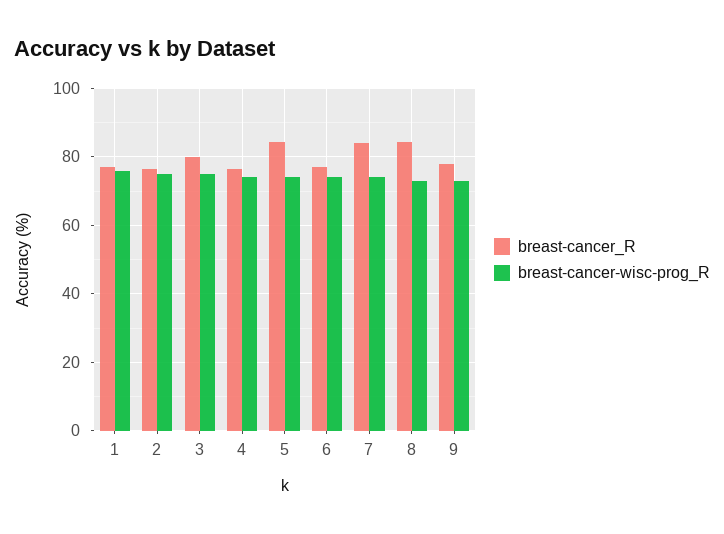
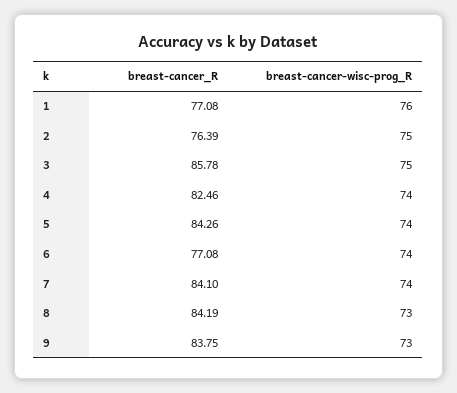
  {
    "breast-cancer_R": {
      "1": 77.08,
      "2": 76.39,
-     "3": 80,
+     "3": 85.78,
-     "4": 76,
+     "4": 82.46,
      "5": 84.26,
      "6": 77.08,
      "7": 84.1,
      "8": 84.19,
-     "9": 78
+     "9": 83.75
    },
    "breast-cancer-wisc-prog_R": {
      "1": 76,
      "2": 75,
      "3": 75,
      "4": 74,
      "5": 74,
      "6": 74,
      "7": 74,
      "8": 73,
      "9": 73
    }
  }

